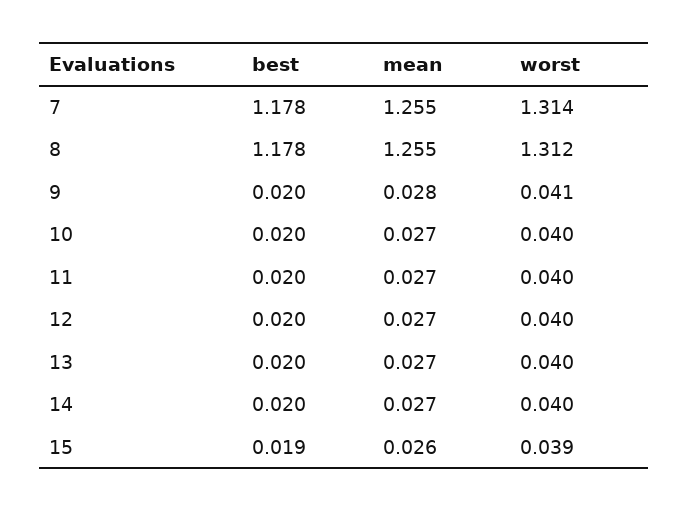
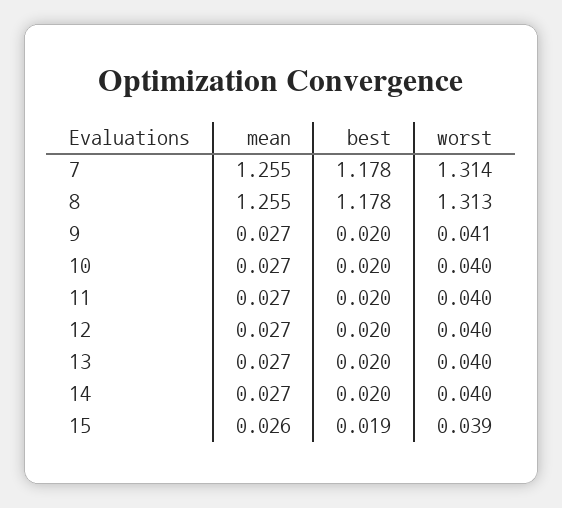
  {
    "best": {
      "7": 1.178,
      "8": 1.178,
      "9": 0.02,
      "10": 0.02,
      "11": 0.02,
      "12": 0.02,
      "13": 0.02,
      "14": 0.02,
      "15": 0.019
    },
    "mean": {
      "7": 1.255,
      "8": 1.255,
-     "9": 0.028,
+     "9": 0.027,
      "10": 0.027,
      "11": 0.027,
      "12": 0.027,
      "13": 0.027,
      "14": 0.027,
      "15": 0.026
    },
    "worst": {
      "7": 1.314,
-     "8": 1.312,
+     "8": 1.313,
      "9": 0.041,
      "10": 0.04,
      "11": 0.04,
      "12": 0.04,
      "13": 0.04,
      "14": 0.04,
      "15": 0.039
    }
  }

